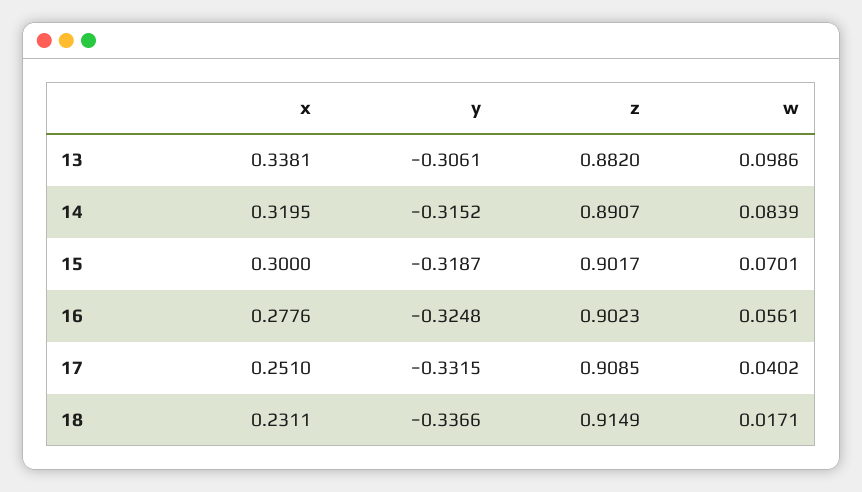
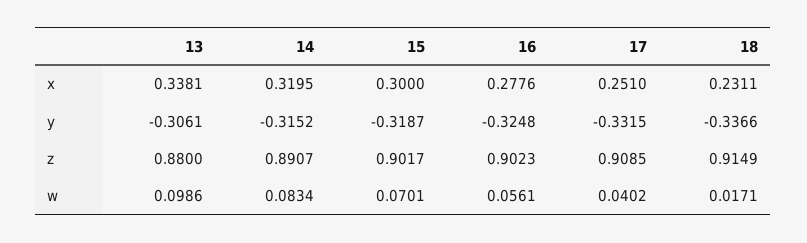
  {
    "x": {
      "13": 0.3381,
      "14": 0.3195,
      "15": 0.3,
      "16": 0.2776,
      "17": 0.251,
      "18": 0.2311
    },
    "y": {
      "13": -0.3061,
      "14": -0.3152,
      "15": -0.3187,
      "16": -0.3248,
      "17": -0.3315,
      "18": -0.3366
    },
    "z": {
-     "13": 0.882,
+     "13": 0.88,
      "14": 0.8907,
      "15": 0.9017,
      "16": 0.9023,
      "17": 0.9085,
      "18": 0.9149
    },
    "w": {
      "13": 0.0986,
-     "14": 0.0839,
+     "14": 0.0834,
      "15": 0.0701,
      "16": 0.0561,
      "17": 0.0402,
      "18": 0.0171
    }
  }

